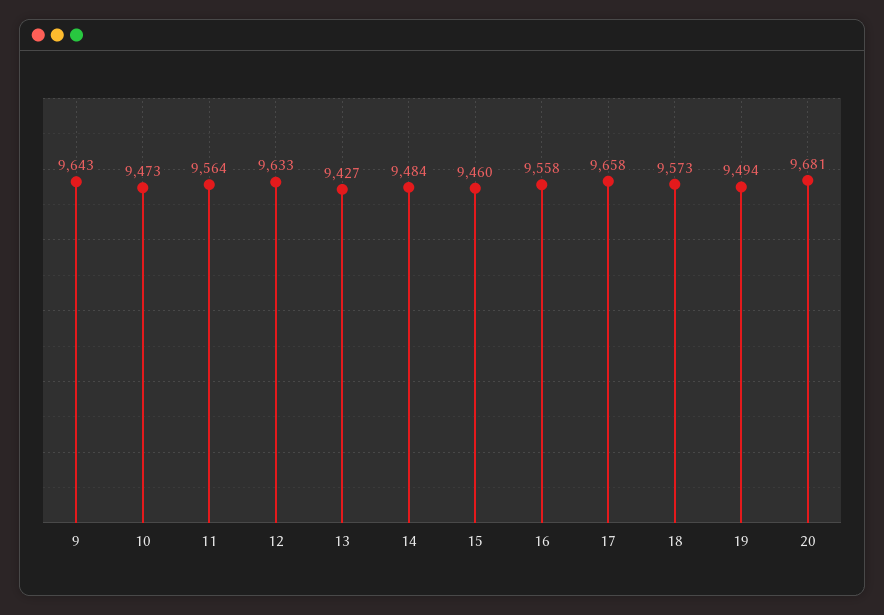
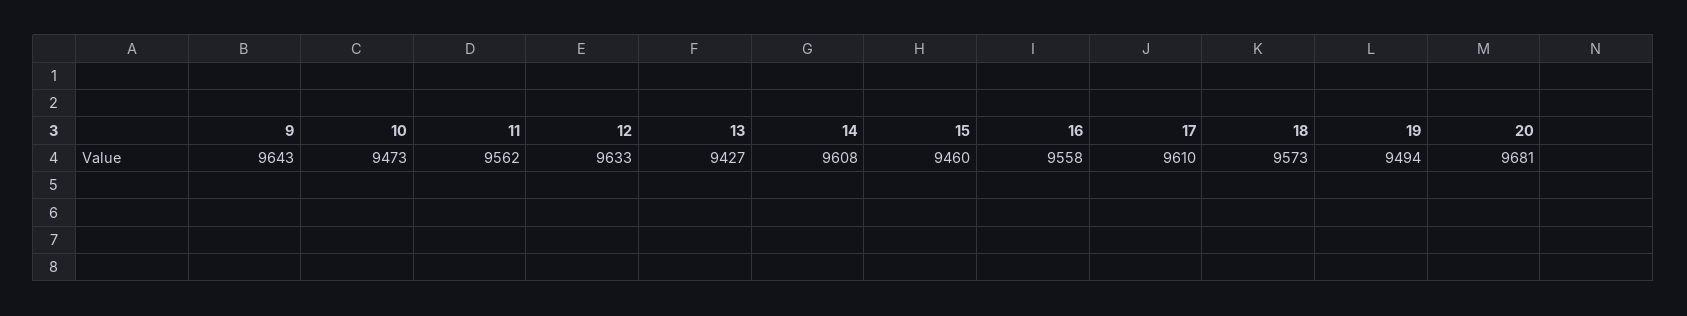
  {
    "9": 9643,
    "10": 9473,
-   "11": 9564,
+   "11": 9562,
    "12": 9633,
    "13": 9427,
-   "14": 9484,
+   "14": 9608,
    "15": 9460,
    "16": 9558,
-   "17": 9658,
+   "17": 9610,
    "18": 9573,
    "19": 9494,
    "20": 9681
  }

